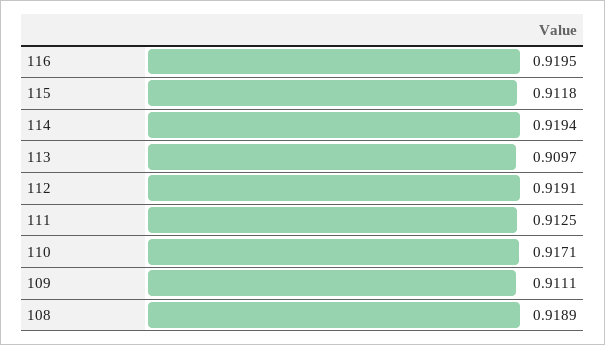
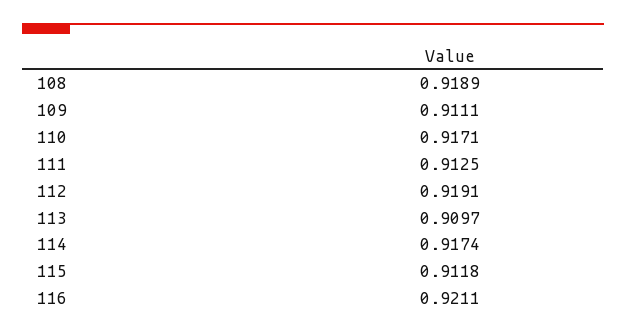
  {
-   "116": 0.9195,
+   "116": 0.9211,
    "115": 0.9118,
-   "114": 0.9194,
+   "114": 0.9174,
    "113": 0.9097,
    "112": 0.9191,
    "111": 0.9125,
    "110": 0.9171,
    "109": 0.9111,
    "108": 0.9189
  }

